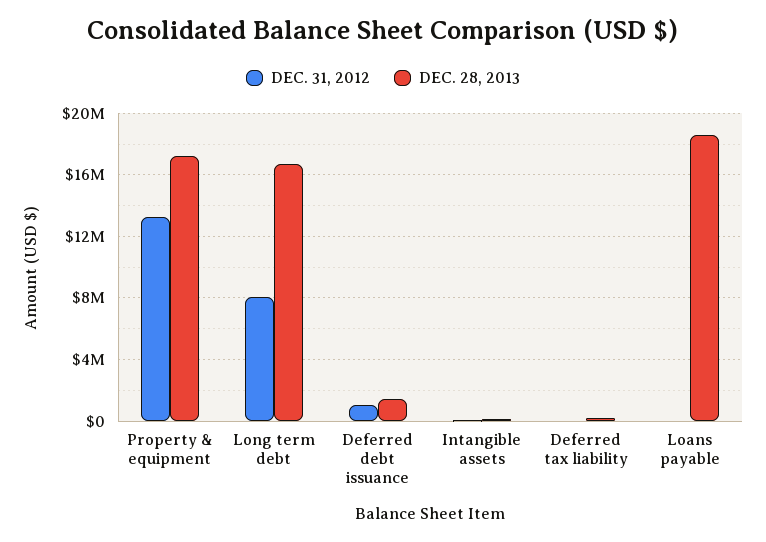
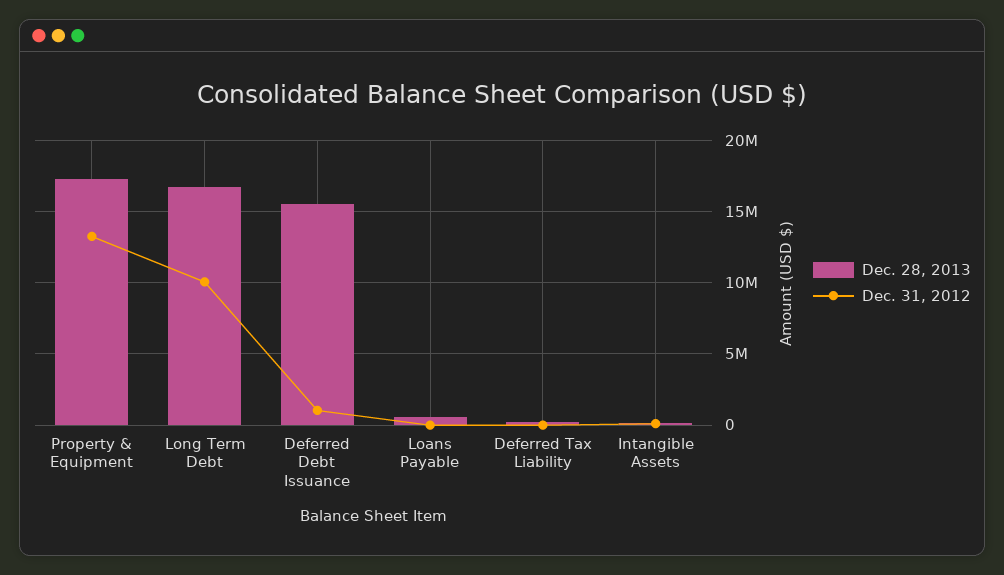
  {
    "DEC. 31, 2012": {
      "Property & equipment": 13000000,
-     "Long term debt": 8000000,
+     "Long term debt": 10000000,
      "Deferred debt issuance": 1000000,
      "Intangible assets": 0,
      "Deferred tax liability": 0,
      "Loans payable": 0
    },
    "DEC. 28, 2013": {
      "Property & equipment": 17000000,
      "Long term debt": 16500000,
-     "Deferred debt issuance": 1500000,
+     "Deferred debt issuance": 15500000,
      "Intangible assets": 0,
      "Deferred tax liability": 0,
-     "Loans payable": 18500000
+     "Loans payable": 500000
    }
  }

